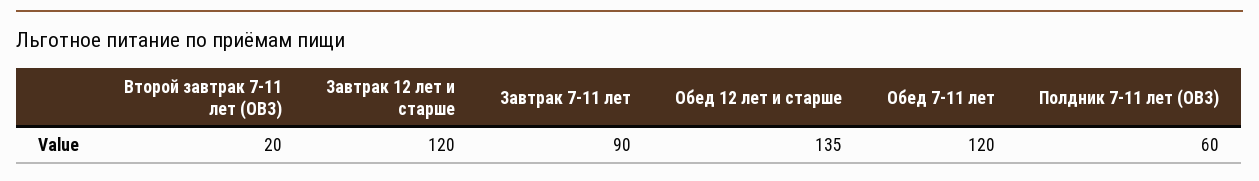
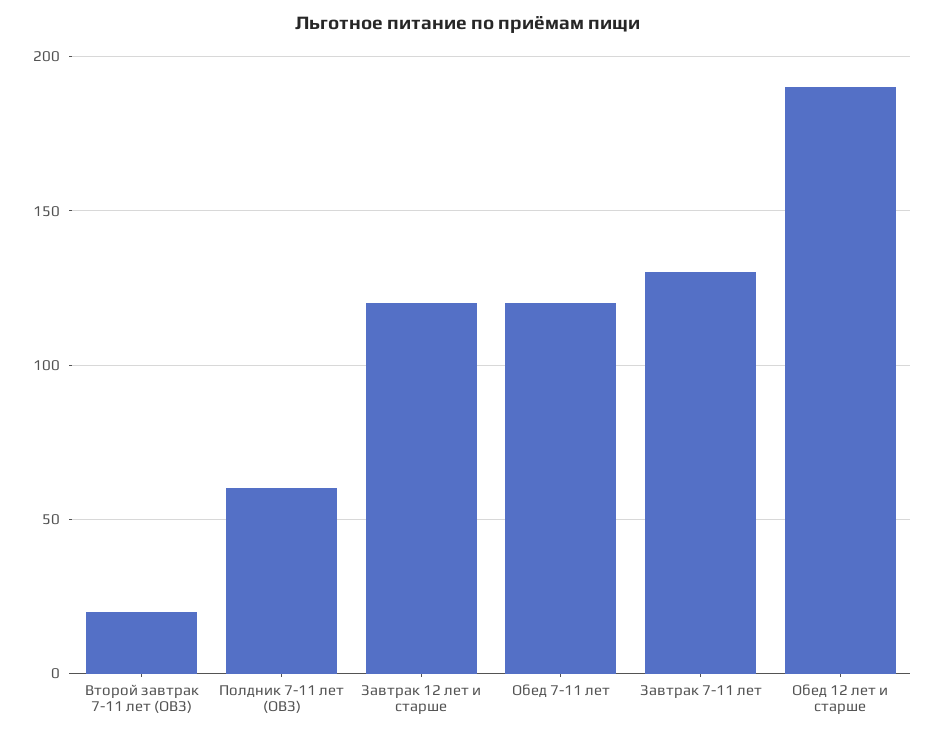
  {
    "Второй завтрак 7-11 лет (ОВЗ)": 20,
    "Завтрак 12 лет и старше": 120,
-   "Завтрак 7-11 лет": 90,
+   "Завтрак 7-11 лет": 130,
-   "Обед 12 лет и старше": 135,
+   "Обед 12 лет и старше": 190,
    "Обед 7-11 лет": 120,
    "Полдник 7-11 лет (ОВЗ)": 60
  }

